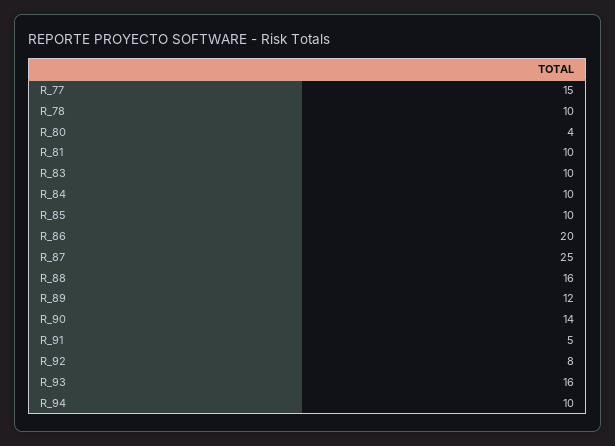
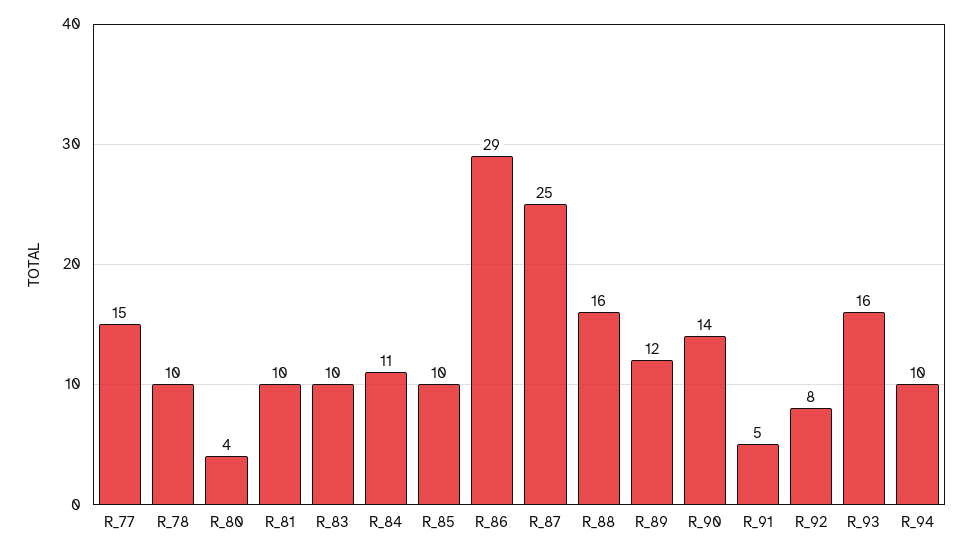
  {
    "R_77": 15,
    "R_78": 10,
    "R_80": 4,
    "R_81": 10,
    "R_83": 10,
-   "R_84": 10,
+   "R_84": 11,
    "R_85": 10,
-   "R_86": 20,
+   "R_86": 29,
    "R_87": 25,
    "R_88": 16,
    "R_89": 12,
    "R_90": 14,
    "R_91": 5,
    "R_92": 8,
    "R_93": 16,
    "R_94": 10
  }

